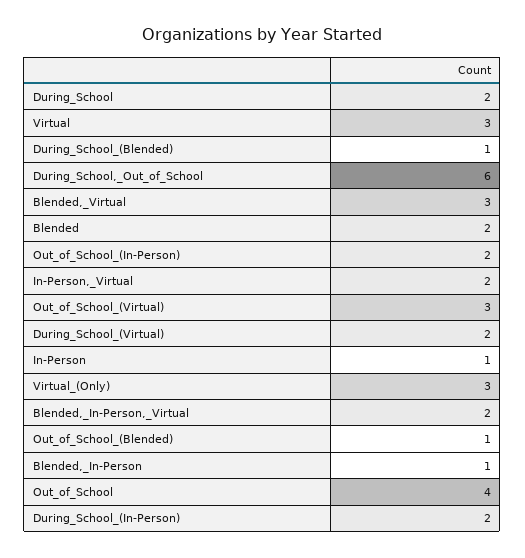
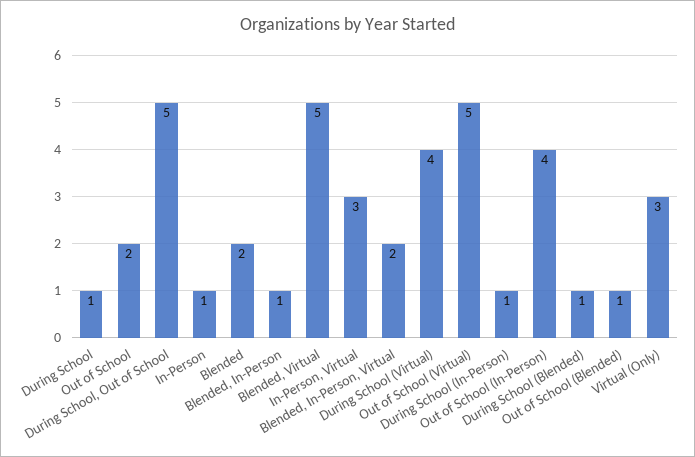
  {
-   "During_School": 2,
+   "During_School": 1,
-   "Virtual": 3,
    "During_School_(Blended)": 1,
-   "During_School,_Out_of_School": 6,
+   "During_School,_Out_of_School": 5,
-   "Blended,_Virtual": 3,
+   "Blended,_Virtual": 5,
    "Blended": 2,
-   "Out_of_School_(In-Person)": 2,
+   "Out_of_School_(In-Person)": 4,
-   "In-Person,_Virtual": 2,
+   "In-Person,_Virtual": 3,
-   "Out_of_School_(Virtual)": 3,
+   "Out_of_School_(Virtual)": 5,
-   "During_School_(Virtual)": 2,
+   "During_School_(Virtual)": 4,
    "In-Person": 1,
    "Virtual_(Only)": 3,
    "Blended,_In-Person,_Virtual": 2,
    "Out_of_School_(Blended)": 1,
    "Blended,_In-Person": 1,
-   "Out_of_School": 4,
+   "Out_of_School": 2,
-   "During_School_(In-Person)": 2
+   "During_School_(In-Person)": 1
  }

